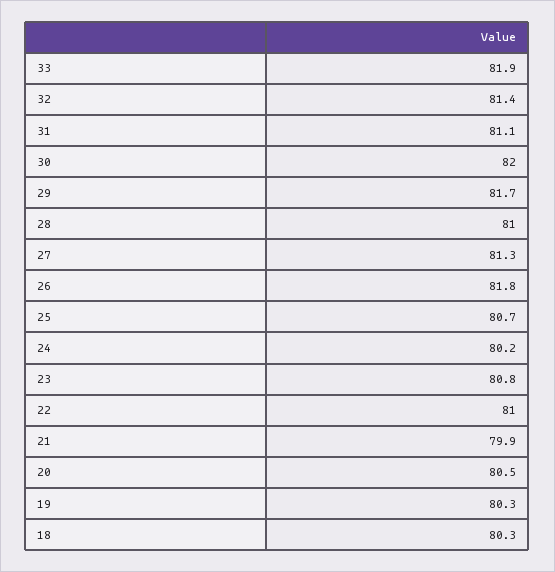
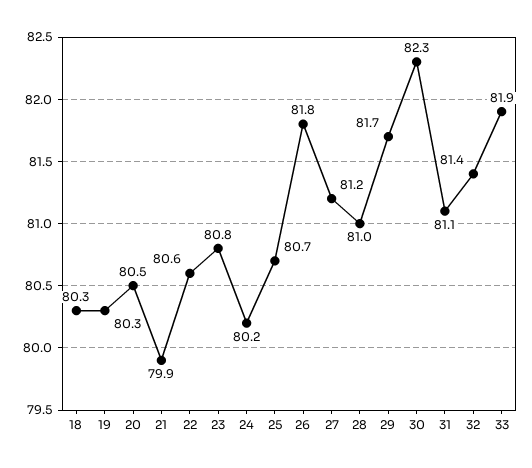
  {
    "33": 81.9,
    "32": 81.4,
    "31": 81.1,
-   "30": 82,
+   "30": 82.3,
    "29": 81.7,
    "28": 81,
-   "27": 81.3,
+   "27": 81.2,
    "26": 81.8,
    "25": 80.7,
    "24": 80.2,
    "23": 80.8,
-   "22": 81,
+   "22": 80.6,
    "21": 79.9,
    "20": 80.5,
    "19": 80.3,
    "18": 80.3
  }

